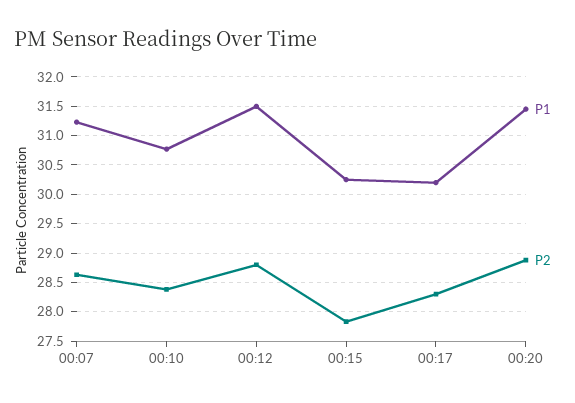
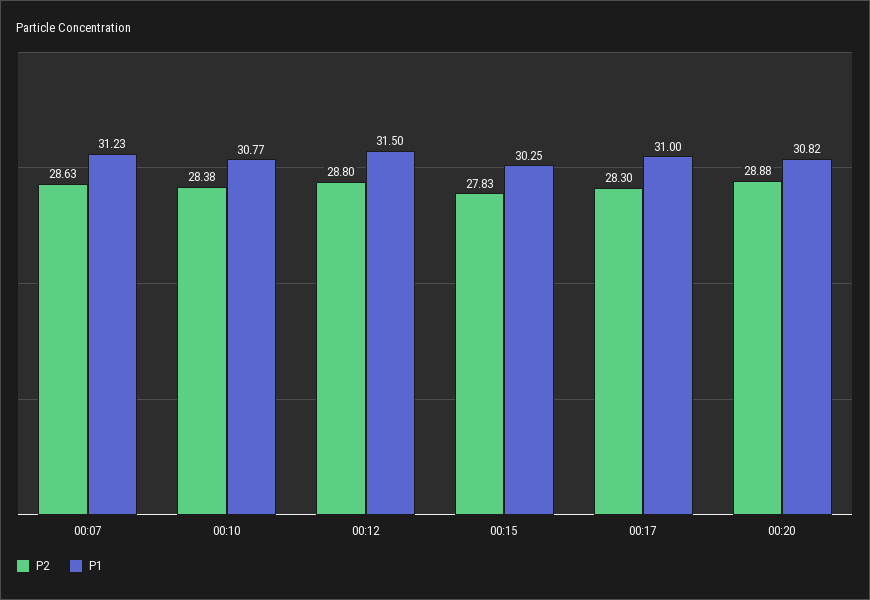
  {
    "P1": {
      "00:07": 31.23,
      "00:10": 30.77,
      "00:12": 31.5,
      "00:15": 30.25,
-     "00:17": 30.25,
+     "00:17": 31,
-     "00:20": 31.5
+     "00:20": 30.82
    },
    "P2": {
      "00:07": 28.63,
      "00:10": 28.38,
      "00:12": 28.8,
      "00:15": 27.83,
      "00:17": 28.3,
      "00:20": 28.88
    }
  }

